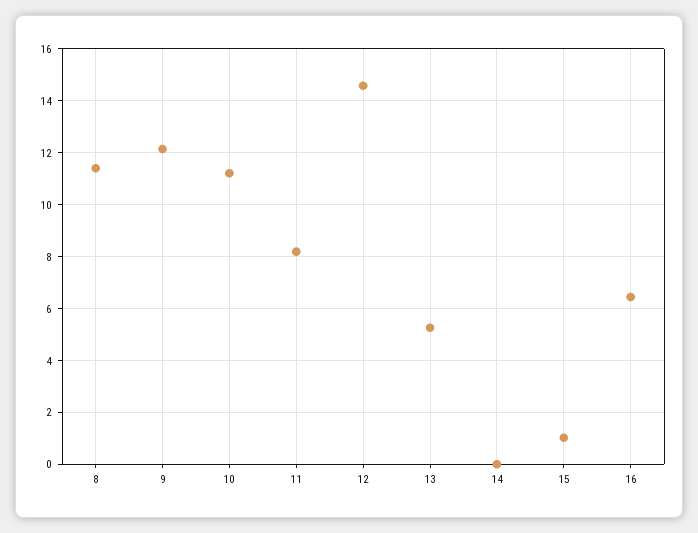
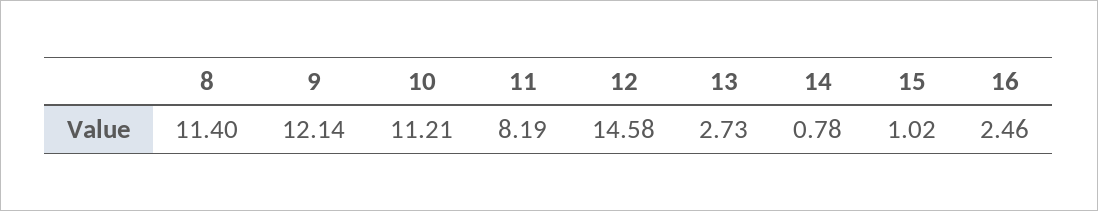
  {
    "8": 11.4,
    "9": 12.14,
    "10": 11.21,
    "11": 8.19,
    "12": 14.58,
-   "13": 5.25,
+   "13": 2.73,
-   "14": 0,
+   "14": 0.78,
    "15": 1.02,
-   "16": 6.5
+   "16": 2.46
  }

